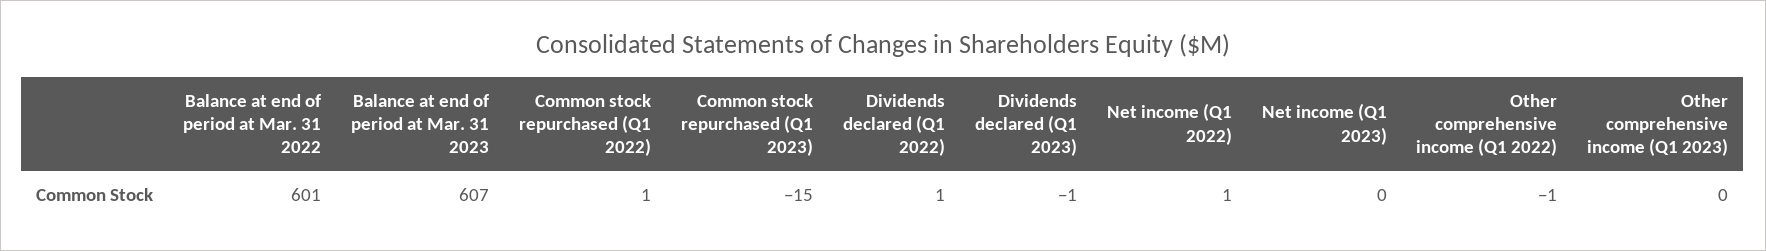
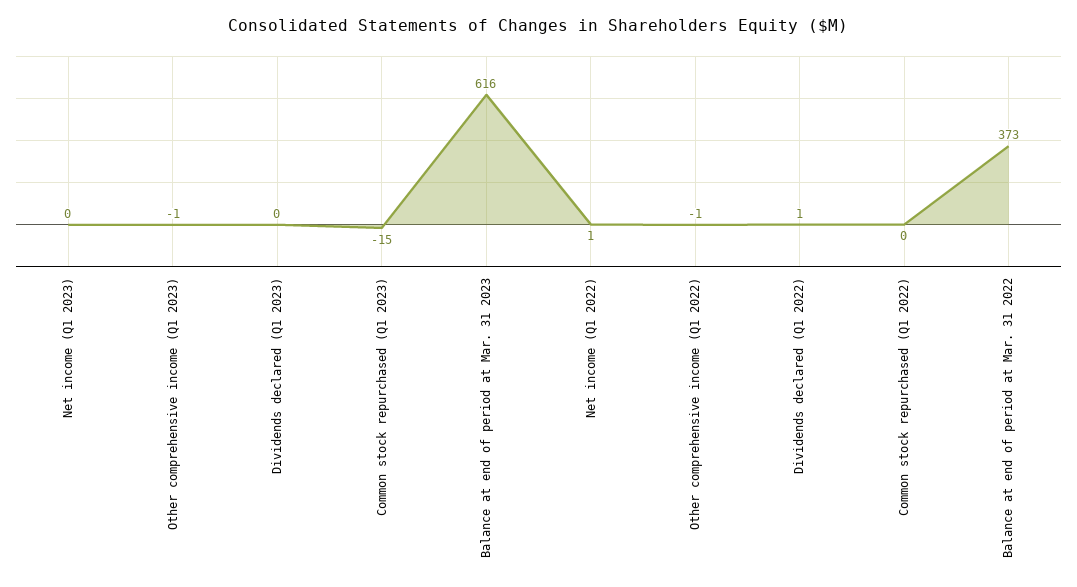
  {
-   "Balance at end of period at Mar. 31 2022": 601,
+   "Balance at end of period at Mar. 31 2022": 373,
-   "Balance at end of period at Mar. 31 2023": 607,
+   "Balance at end of period at Mar. 31 2023": 616,
-   "Common stock repurchased (Q1 2022)": 1,
+   "Common stock repurchased (Q1 2022)": 0,
    "Common stock repurchased (Q1 2023)": -15,
    "Dividends declared (Q1 2022)": 1,
-   "Dividends declared (Q1 2023)": -1,
+   "Dividends declared (Q1 2023)": 0,
    "Net income (Q1 2022)": 1,
    "Net income (Q1 2023)": 0,
    "Other comprehensive income (Q1 2022)": -1,
-   "Other comprehensive income (Q1 2023)": 0
+   "Other comprehensive income (Q1 2023)": -1
  }

